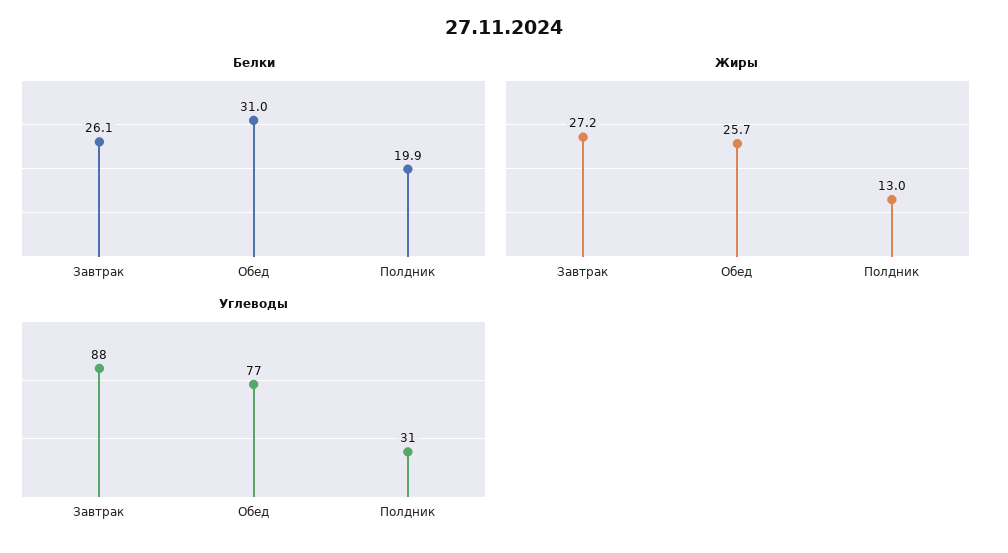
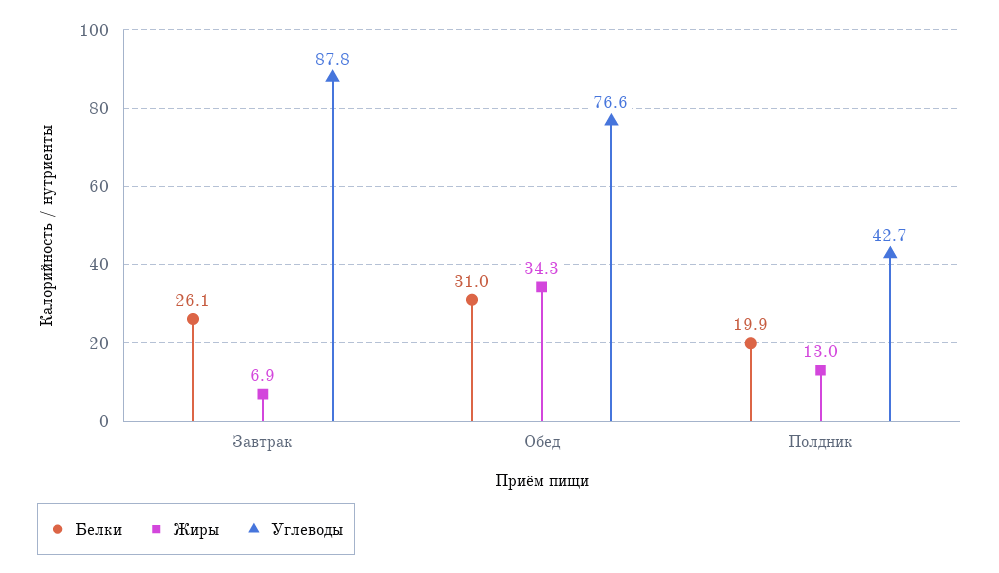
  {
    "Белки": {
      "Завтрак": 26.1,
      "Обед": 31,
      "Полдник": 19.9
    },
    "Жиры": {
-     "Завтрак": 27.2,
+     "Завтрак": 6.9,
-     "Обед": 25.7,
+     "Обед": 34.3,
      "Полдник": 13
    },
    "Углеводы": {
      "Завтрак": 87.8,
      "Обед": 76.6,
-     "Полдник": 31
+     "Полдник": 42.7
    }
  }

